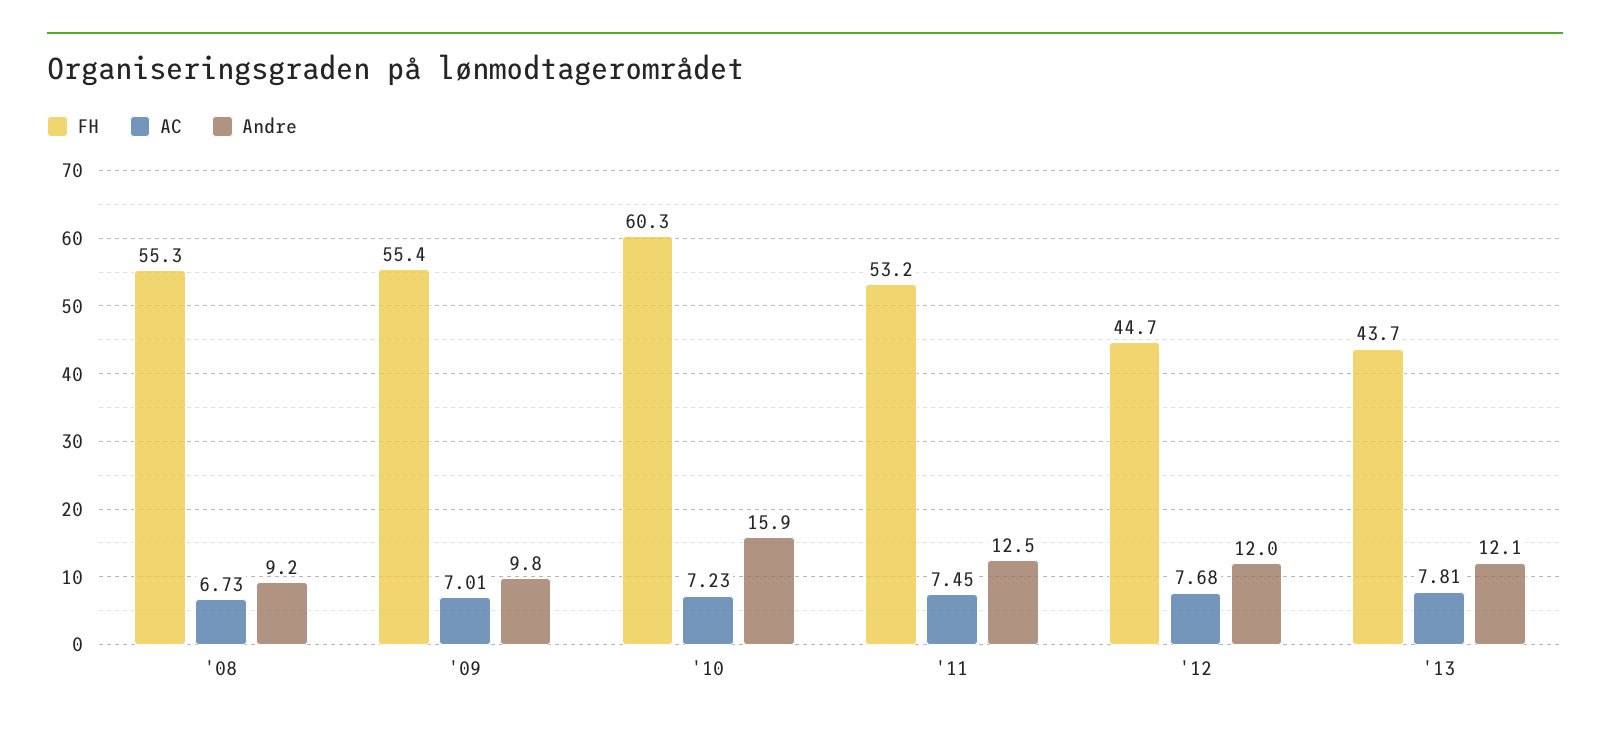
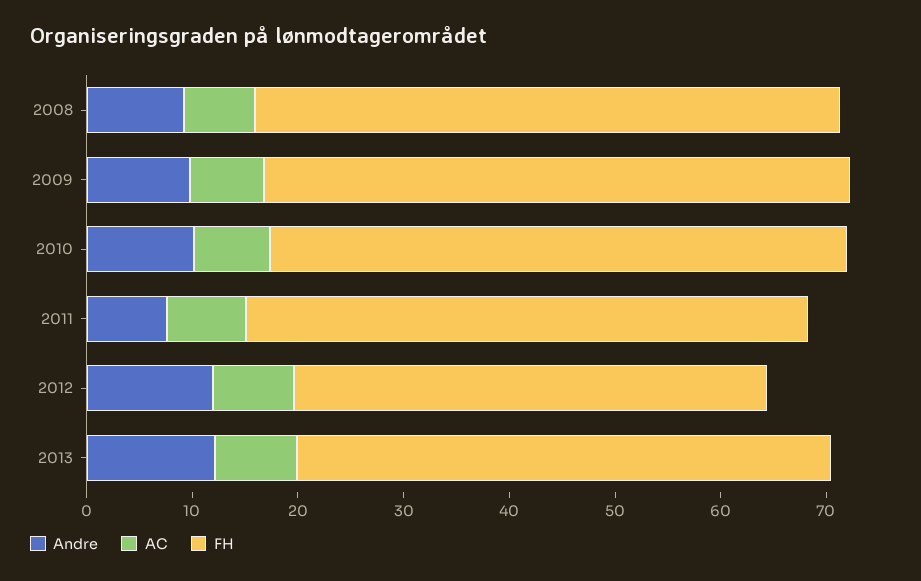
  {
    "FH": {
      "'08": 55.3,
      "'09": 55.4,
-     "'10": 60.3,
+     "'10": 54,
      "'11": 53.2,
      "'12": 44.7,
-     "'13": 43.7
+     "'13": 50
    },
    "AC": {
      "'08": 6.73,
      "'09": 7.01,
      "'10": 7.23,
      "'11": 7.45,
      "'12": 7.68,
      "'13": 7.81
    },
    "Andre": {
      "'08": 9.2,
      "'09": 9.8,
-     "'10": 15.9,
+     "'10": 10,
-     "'11": 12.5,
+     "'11": 8,
      "'12": 12,
      "'13": 12.1
    }
  }

